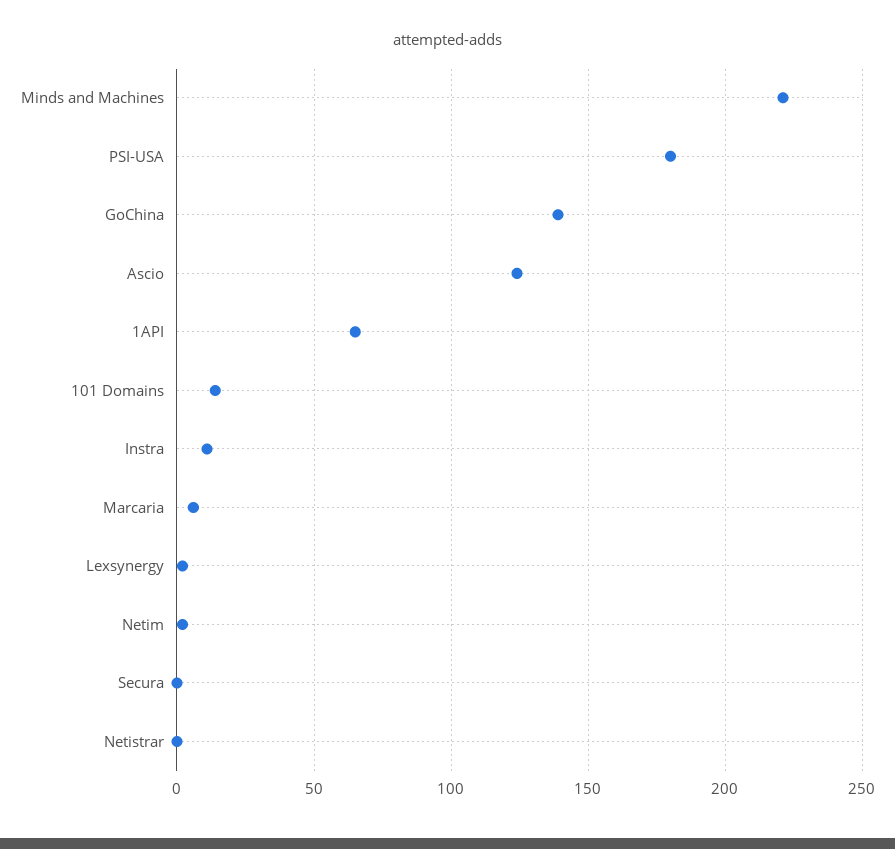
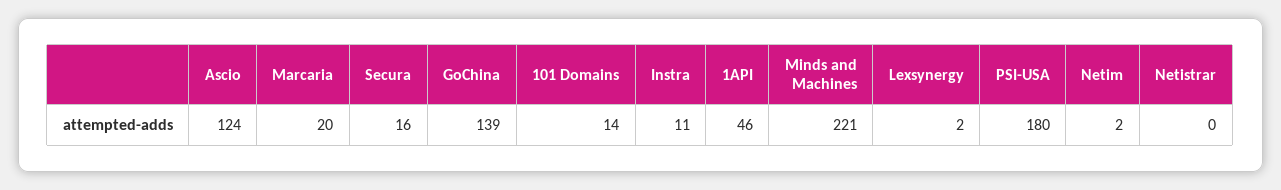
  {
    "Minds and Machines": 221,
    "PSI-USA": 180,
    "GoChina": 139,
    "Ascio": 124,
-   "1API": 65,
+   "1API": 46,
    "101 Domains": 14,
    "Instra": 11,
-   "Marcaria": 5,
+   "Marcaria": 20,
    "Lexsynergy": 2,
    "Netim": 2,
-   "Secura": 0,
+   "Secura": 16,
    "Netistrar": 0
  }

